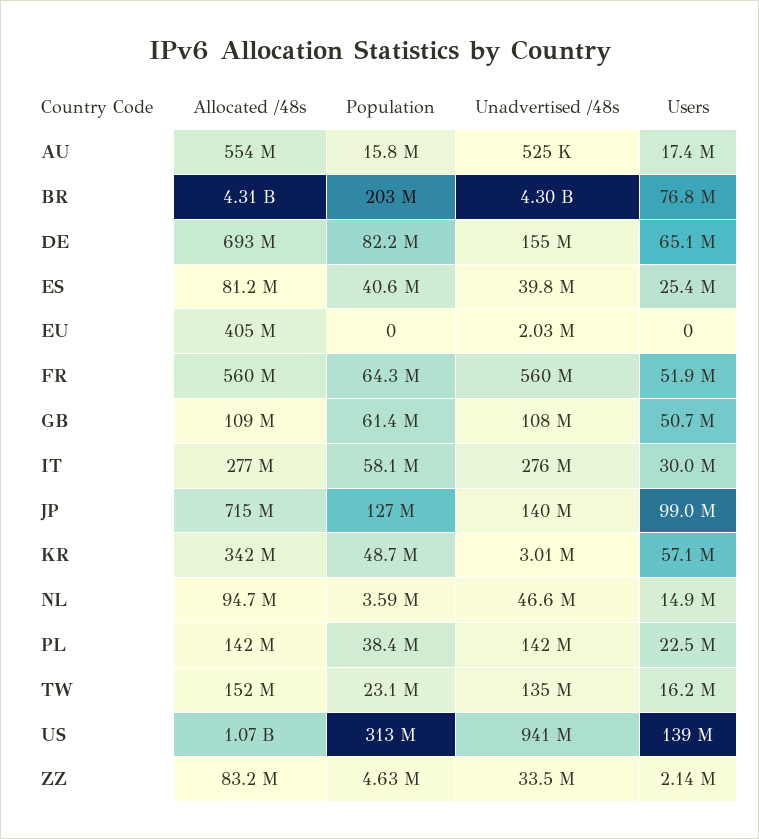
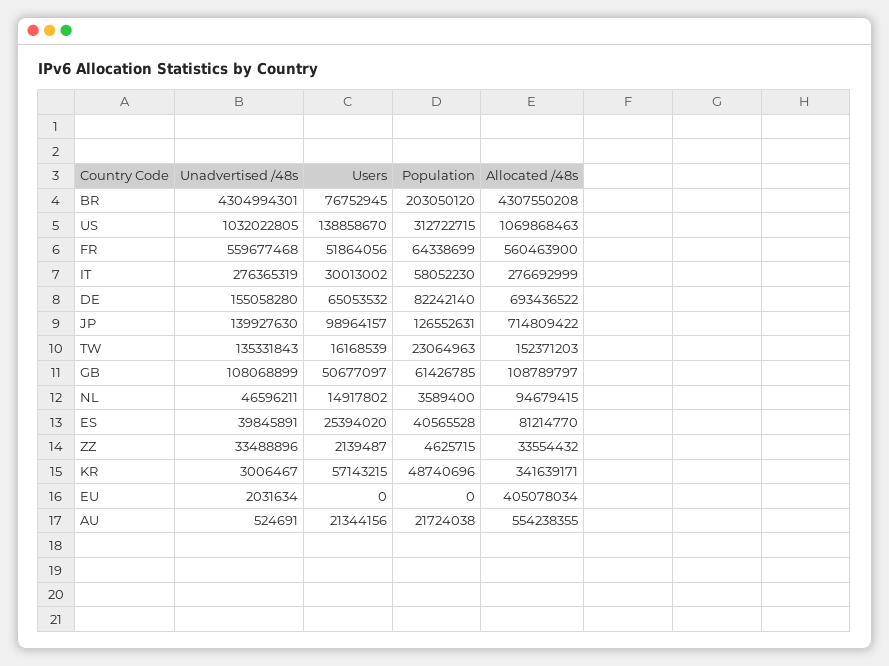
  {
    "Allocated /48s": {
      "AU": 554238355,
      "BR": 4307550208,
      "DE": 693436522,
      "ES": 81214770,
      "EU": 405078034,
      "FR": 560463900,
      "GB": 108789797,
      "IT": 276692999,
      "JP": 714809422,
      "KR": 341639171,
      "NL": 94679415,
-     "PL": 142000000,
      "TW": 152371203,
      "US": 1069868463,
-     "ZZ": 83200000
+     "ZZ": 33554432
    },
    "Population": {
-     "AU": 15800000,
+     "AU": 21724038,
      "BR": 203050120,
      "DE": 82242140,
      "ES": 40565528,
      "EU": 0,
      "FR": 64338699,
      "GB": 61426785,
      "IT": 58052230,
      "JP": 126552631,
      "KR": 48740696,
      "NL": 3589400,
-     "PL": 38400000,
      "TW": 23064963,
      "US": 312722715,
      "ZZ": 4625715
    },
    "Unadvertised /48s": {
      "AU": 524691,
      "BR": 4304994301,
      "DE": 155058280,
      "ES": 39845891,
      "EU": 2031634,
      "FR": 559677468,
      "GB": 108068899,
      "IT": 276365319,
      "JP": 139927630,
      "KR": 3006467,
      "NL": 46596211,
-     "PL": 142000000,
      "TW": 135331843,
-     "US": 941000000,
+     "US": 1032022805,
      "ZZ": 33488896
    },
    "Users": {
-     "AU": 17400000,
+     "AU": 21344156,
      "BR": 76752945,
      "DE": 65053532,
      "ES": 25394020,
      "EU": 0,
      "FR": 51864056,
      "GB": 50677097,
      "IT": 30013002,
      "JP": 98964157,
      "KR": 57143215,
      "NL": 14917802,
-     "PL": 22500000,
      "TW": 16168539,
      "US": 138858670,
      "ZZ": 2139487
    }
  }

